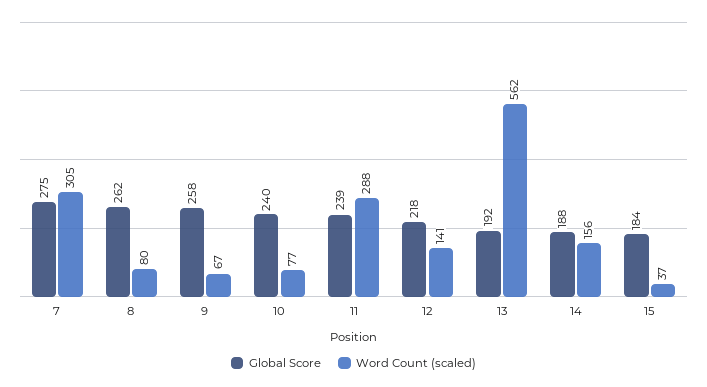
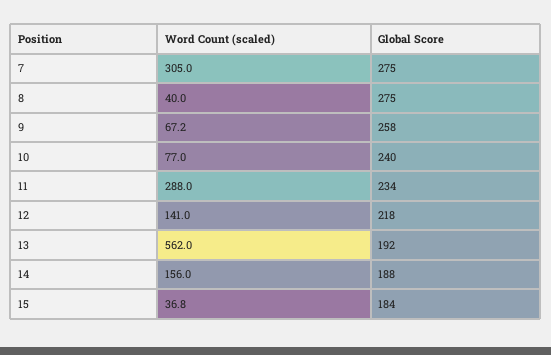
  {
    "Global Score": {
      "7": 275,
-     "8": 262,
+     "8": 275,
      "9": 258,
      "10": 240,
-     "11": 239,
+     "11": 234,
      "12": 218,
      "13": 192,
      "14": 188,
      "15": 184
    },
    "Word Count (scaled)": {
      "7": 305,
-     "8": 80,
+     "8": 40,
      "9": 67.2,
      "10": 77,
      "11": 288,
      "12": 141,
      "13": 562,
      "14": 156,
      "15": 36.8
    }
  }

